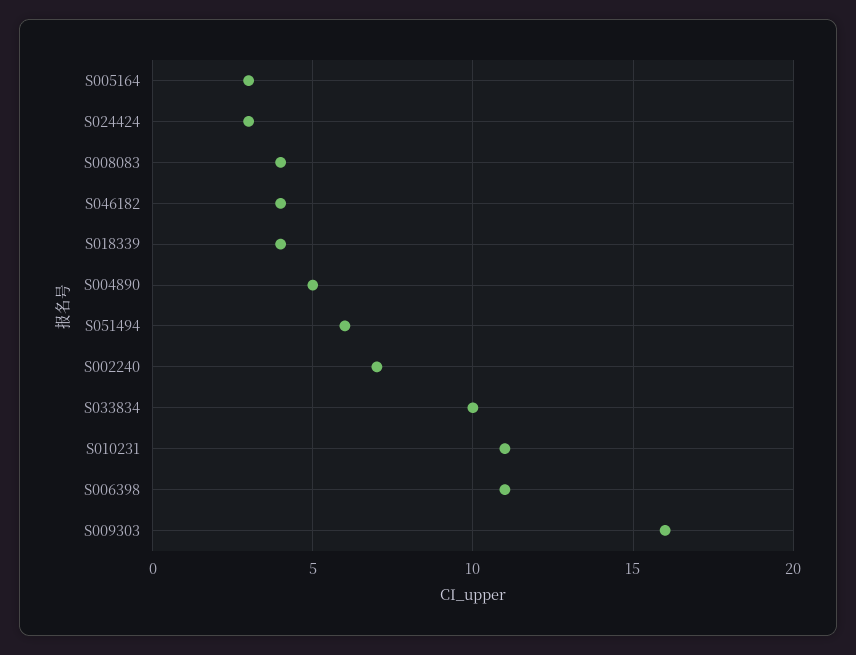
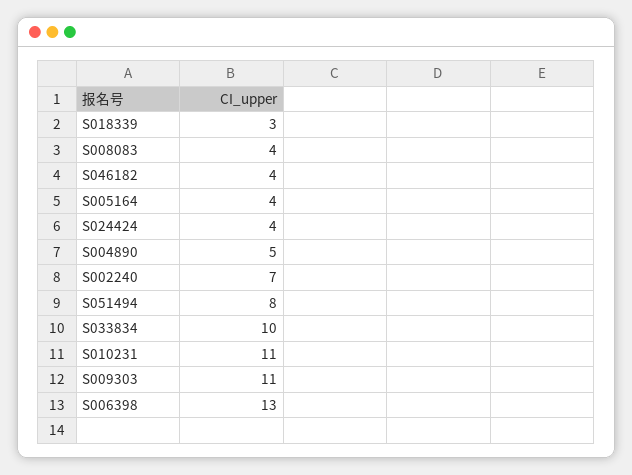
  {
-   "S005164": 3,
+   "S005164": 4,
-   "S024424": 3,
+   "S024424": 4,
    "S008083": 4,
    "S046182": 4,
-   "S018339": 4,
+   "S018339": 3,
    "S004890": 5,
-   "S051494": 6,
+   "S051494": 8,
    "S002240": 7,
    "S033834": 10,
    "S010231": 11,
-   "S006398": 11,
+   "S006398": 13,
-   "S009303": 16
+   "S009303": 11
  }

